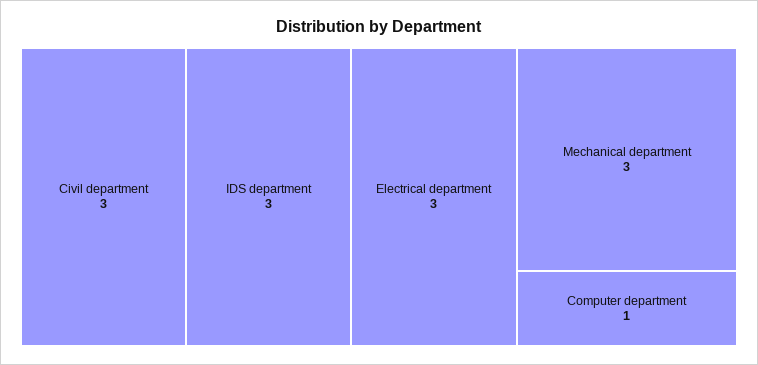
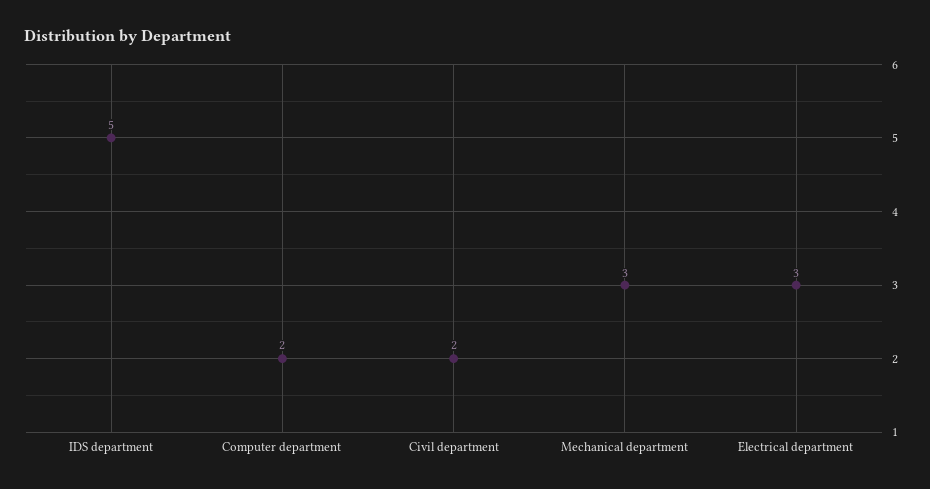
  {
-   "Civil department": 3,
+   "Civil department": 2,
-   "IDS department": 3,
+   "IDS department": 5,
    "Electrical department": 3,
    "Mechanical department": 3,
-   "Computer department": 1
+   "Computer department": 2
  }

